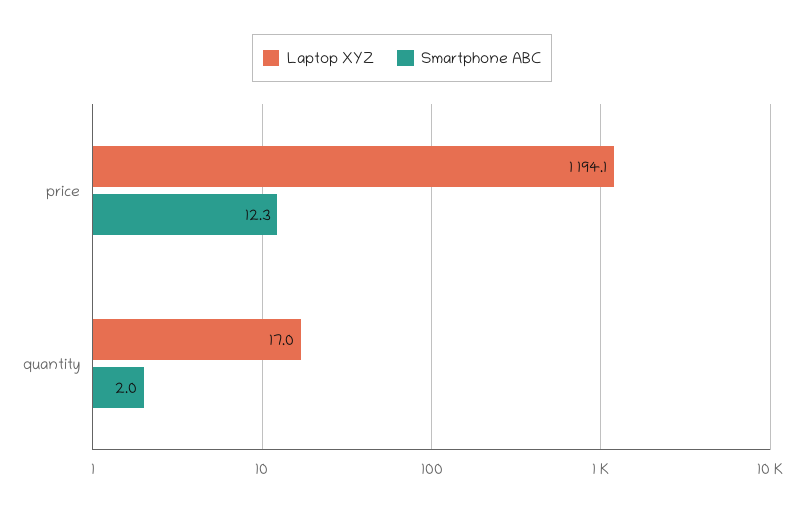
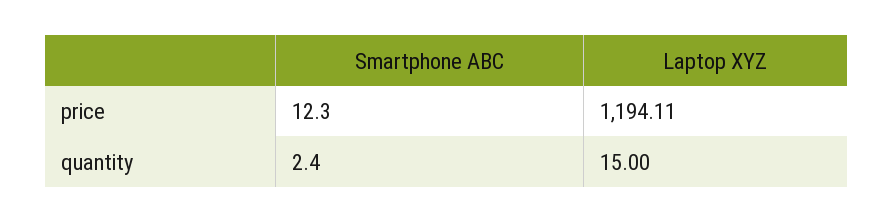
  {
    "Laptop XYZ": {
      "price": 1194.11,
-     "quantity": 17
+     "quantity": 15
    },
    "Smartphone ABC": {
      "price": 12.3,
-     "quantity": 2
+     "quantity": 2.4
    }
  }

